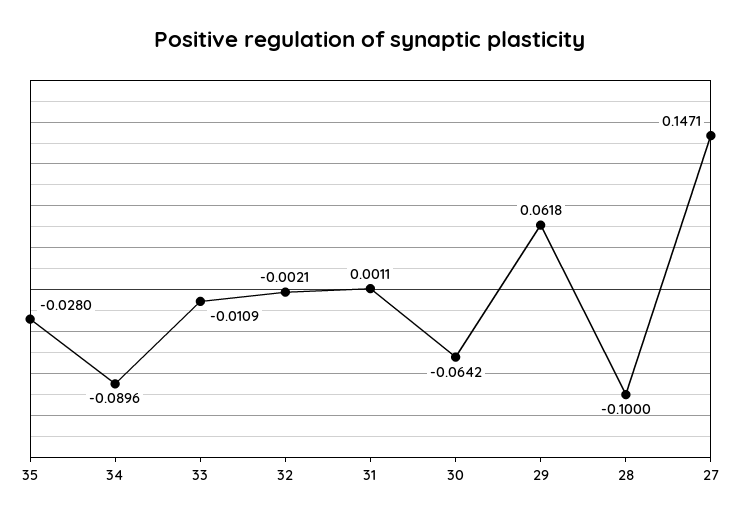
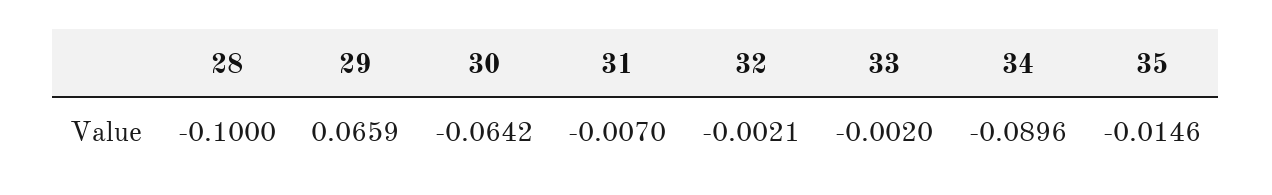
  {
-   "35": -0.028,
+   "35": -0.0146,
    "34": -0.0896,
-   "33": -0.0109,
+   "33": -0.002,
    "32": -0.0021,
-   "31": 0.0011,
+   "31": -0.007,
    "30": -0.0642,
-   "29": 0.0618,
+   "29": 0.0659,
-   "28": -0.1,
+   "28": -0.1
-   "27": 0.1471
  }

